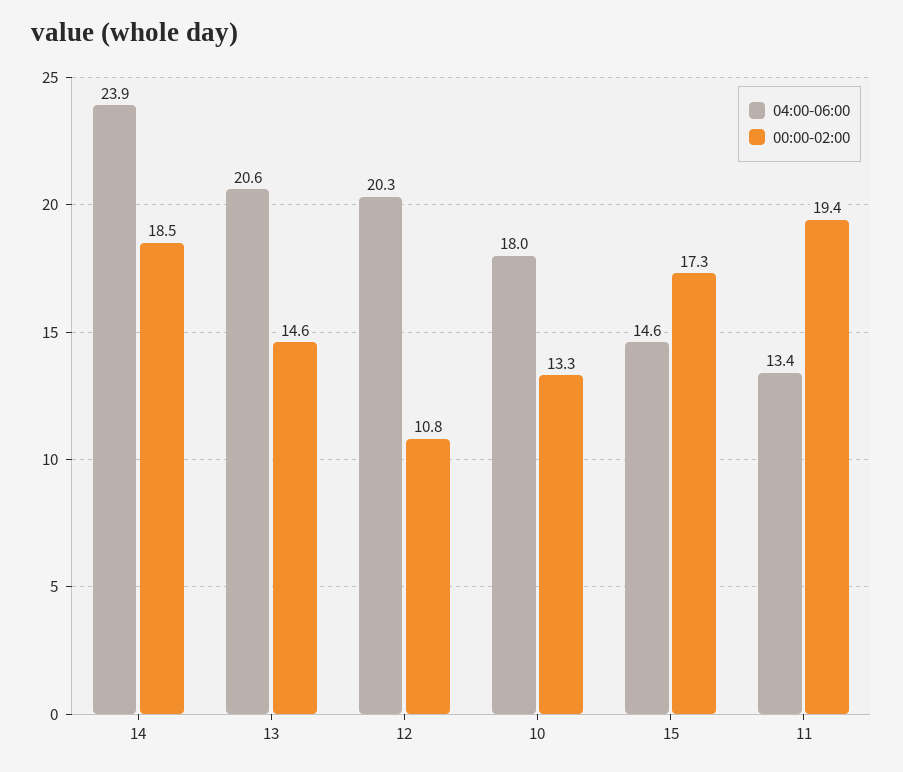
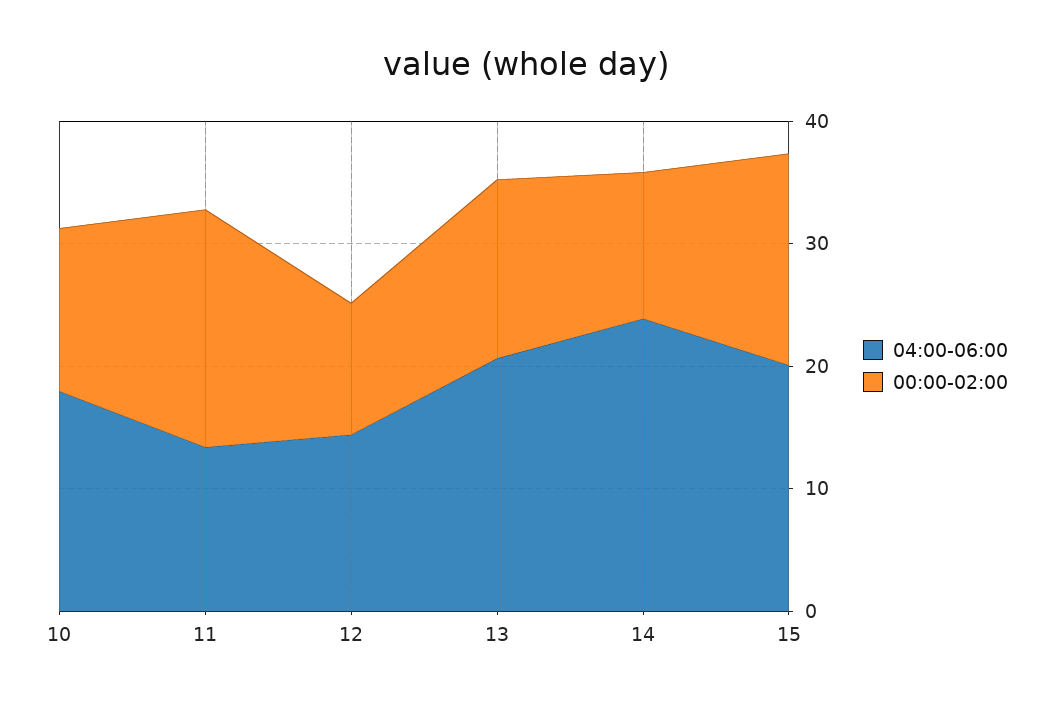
  {
    "04:00-06:00": {
      "14": 23.9,
      "13": 20.6,
-     "12": 20.3,
+     "12": 14,
      "10": 18,
-     "15": 14.6,
+     "15": 20,
      "11": 13.4
    },
    "00:00-02:00": {
-     "14": 18.5,
+     "14": 12,
      "13": 14.6,
      "12": 10.8,
      "10": 13.3,
      "15": 17.3,
      "11": 19.4
    }
  }

